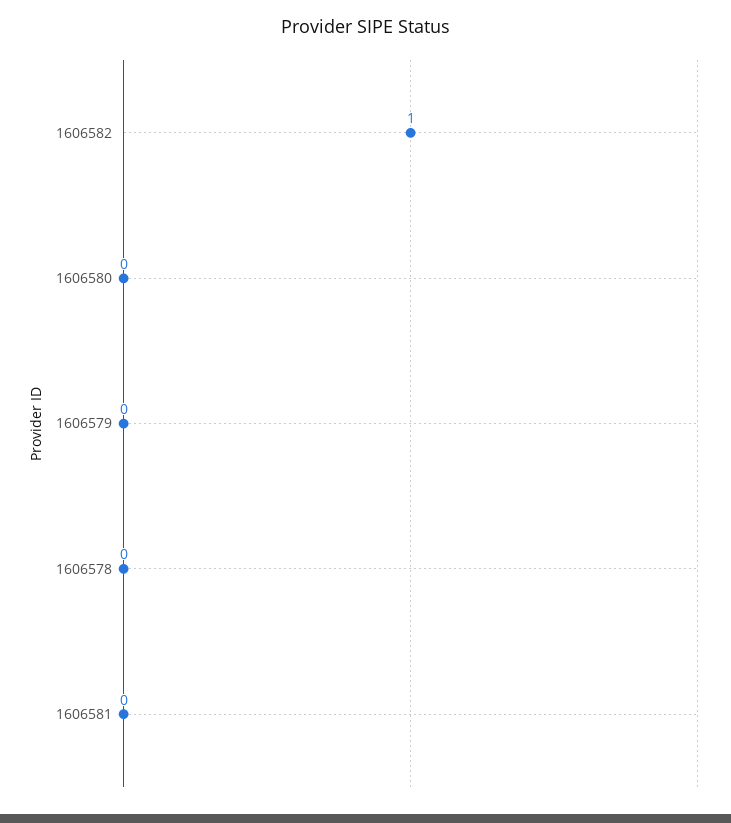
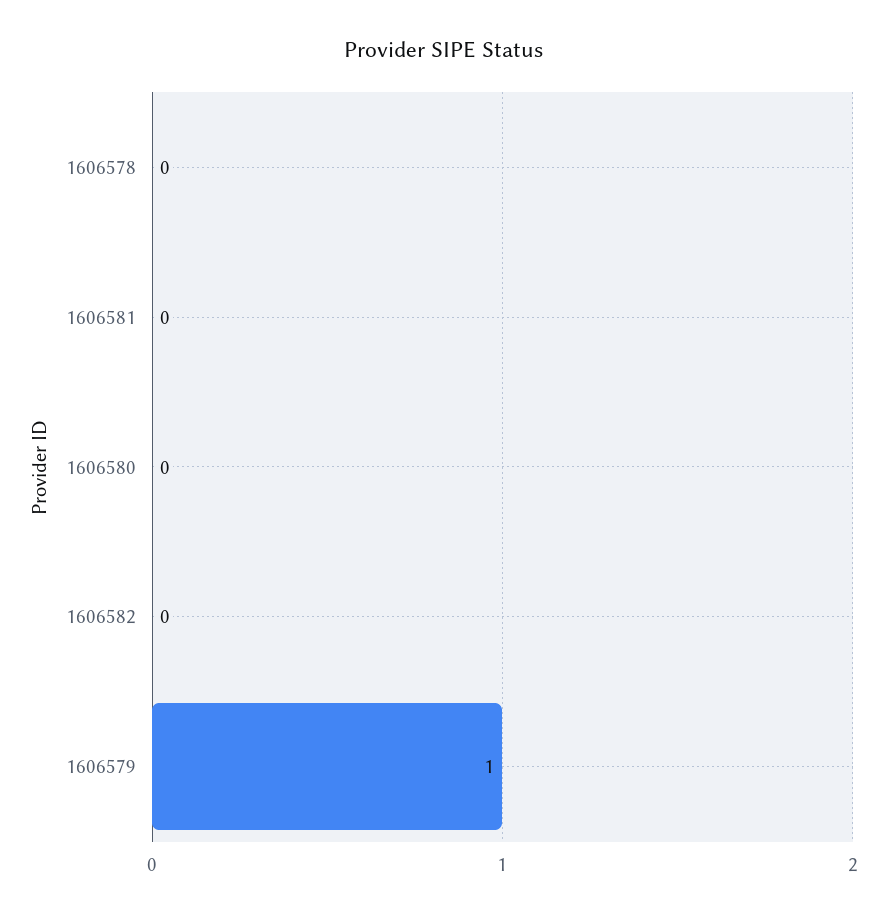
  {
-   "1606582": 1,
+   "1606582": 0,
    "1606580": 0,
-   "1606579": 0,
+   "1606579": 1,
    "1606578": 0,
    "1606581": 0
  }

